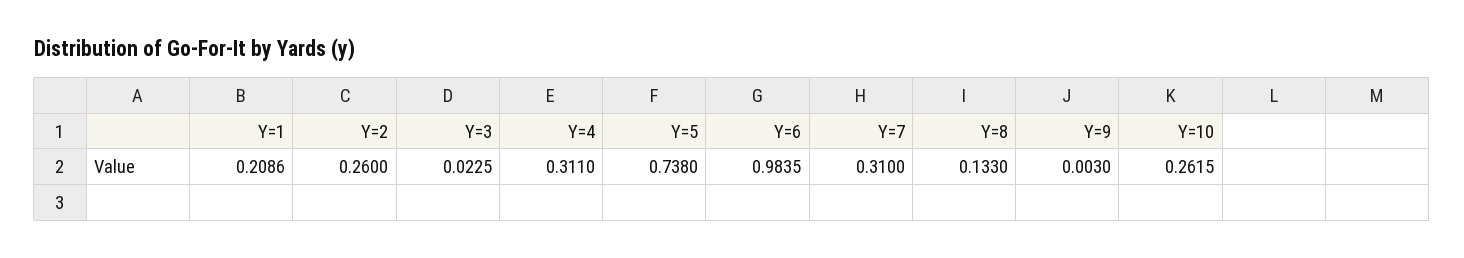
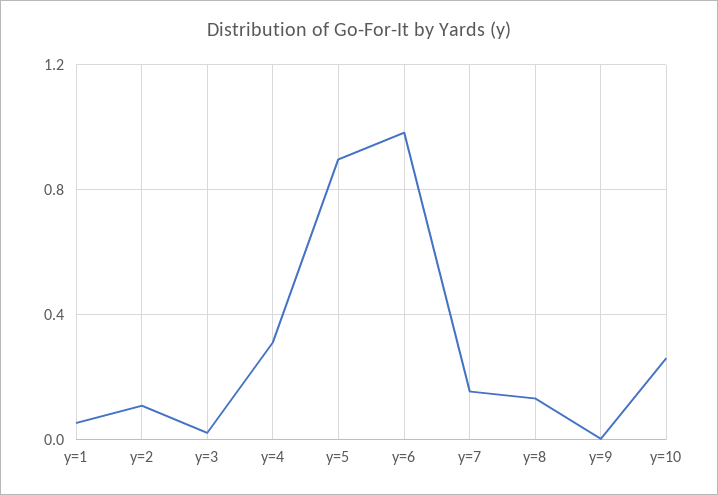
  {
-   "Y=1": 0.2086,
+   "Y=1": 0.05,
-   "Y=2": 0.26,
+   "Y=2": 0.1,
    "Y=3": 0.0225,
    "Y=4": 0.311,
-   "Y=5": 0.738,
+   "Y=5": 0.9,
    "Y=6": 0.9835,
-   "Y=7": 0.31,
+   "Y=7": 0.15,
    "Y=8": 0.133,
    "Y=9": 0.003,
    "Y=10": 0.2615
  }

